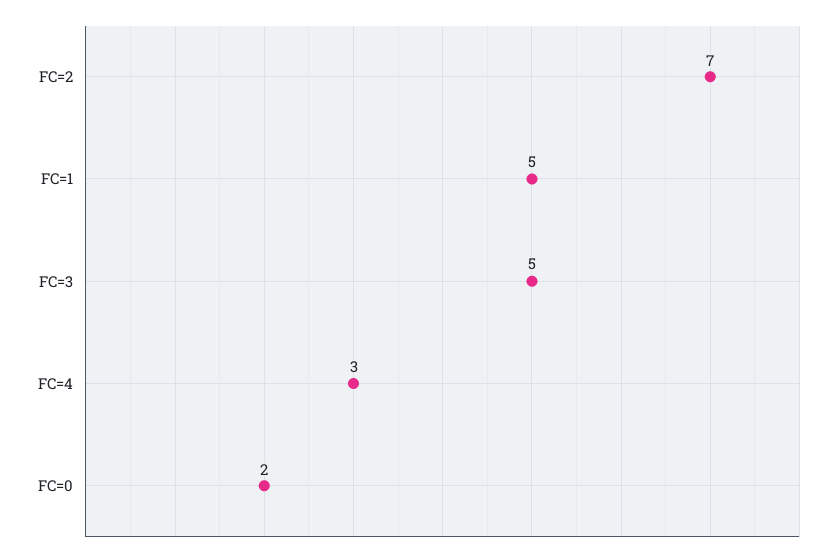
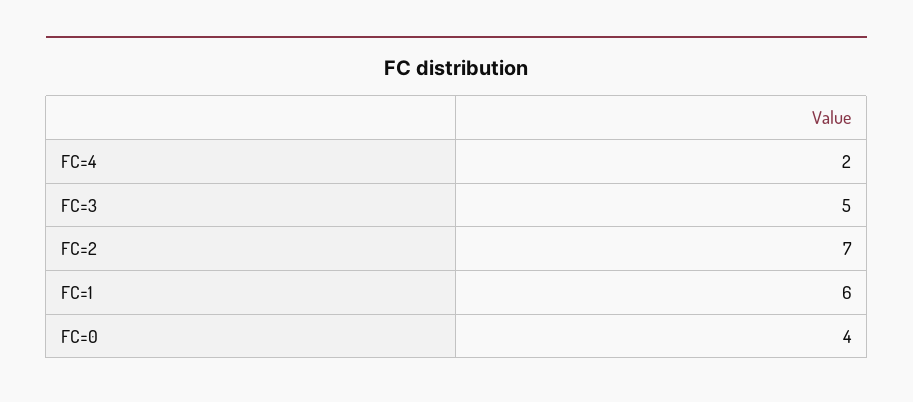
  {
    "FC=2": 7,
-   "FC=1": 5,
+   "FC=1": 6,
    "FC=3": 5,
-   "FC=4": 3,
+   "FC=4": 2,
-   "FC=0": 2
+   "FC=0": 4
  }

